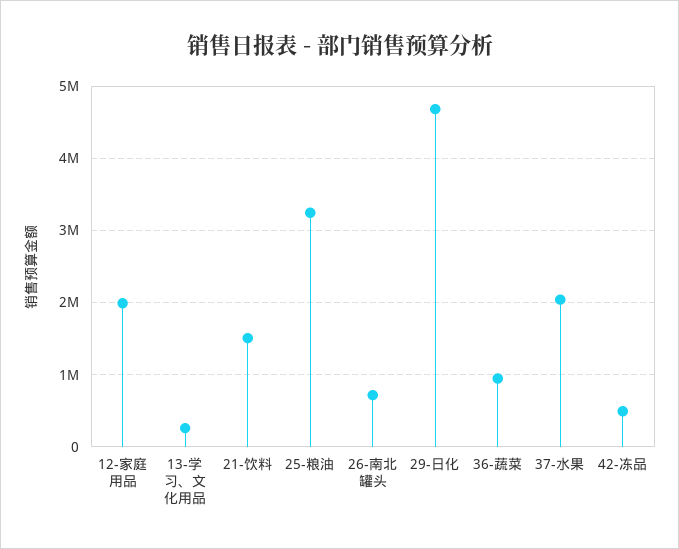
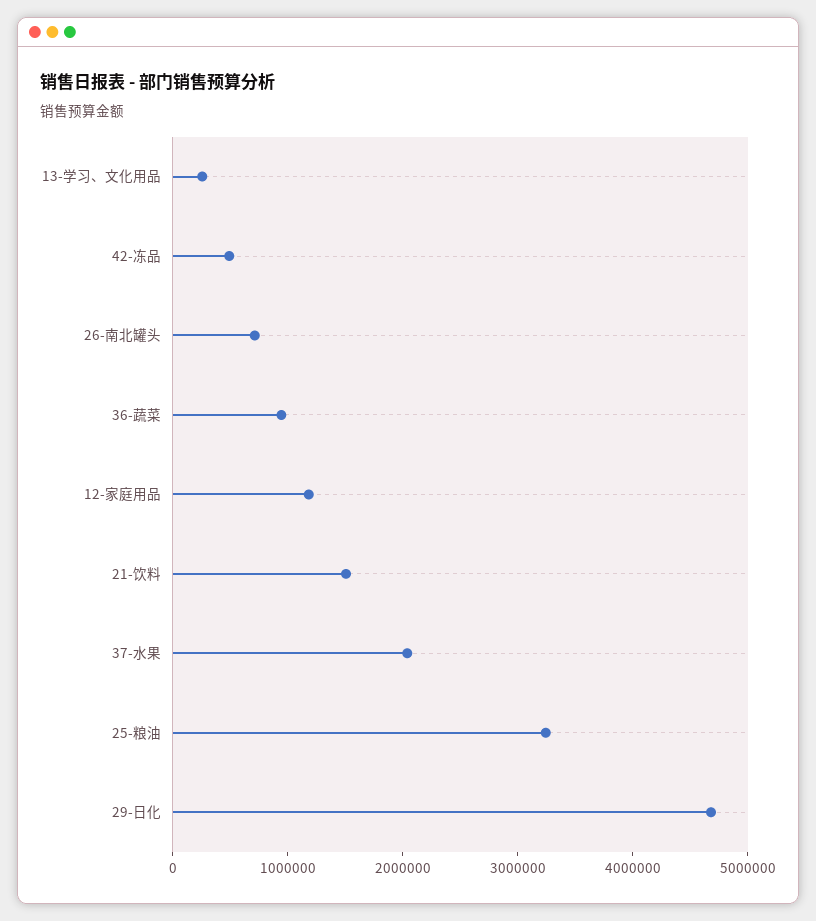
  {
-   "12-家庭用品": 2000000,
+   "12-家庭用品": 1200000,
    "13-学习、文化用品": 300000,
    "21-饮料": 1500000,
    "25-粮油": 3200000,
    "26-南北罐头": 700000,
    "29-日化": 4700000,
    "36-蔬菜": 900000,
    "37-水果": 2000000,
    "42-冻品": 500000
  }

